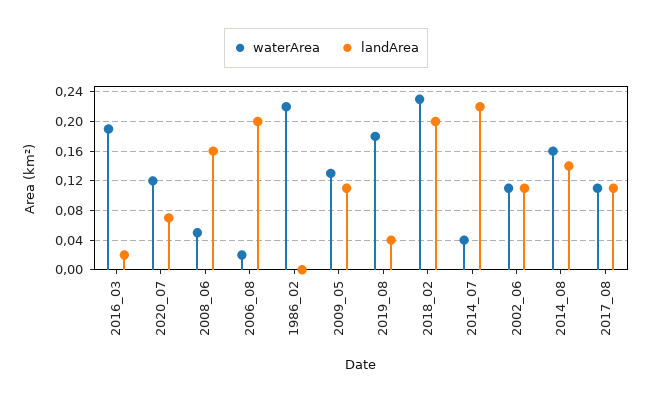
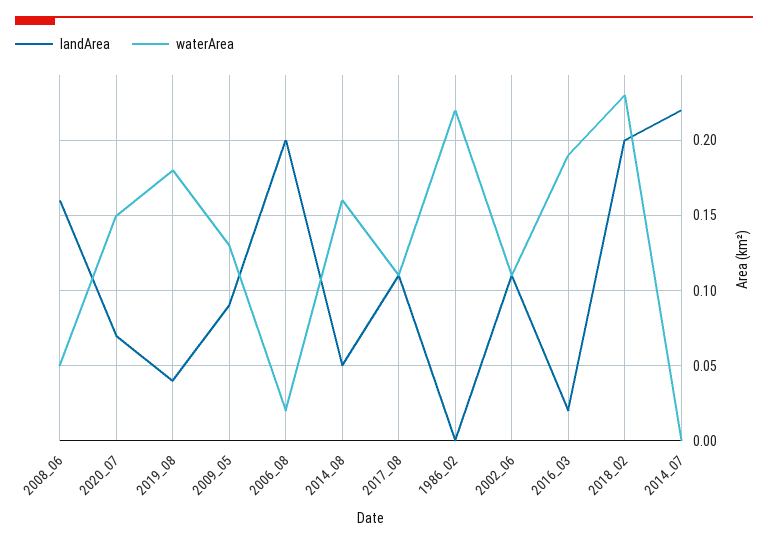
  {
    "waterArea": {
      "2016_03": 0.19,
-     "2020_07": 0.12,
+     "2020_07": 0.15,
      "2008_06": 0.05,
      "2006_08": 0.02,
      "1986_02": 0.22,
      "2009_05": 0.13,
      "2019_08": 0.18,
      "2018_02": 0.23,
-     "2014_07": 0.04,
+     "2014_07": 0,
      "2002_06": 0.11,
      "2014_08": 0.16,
      "2017_08": 0.11
    },
    "landArea": {
      "2016_03": 0.02,
      "2020_07": 0.07,
      "2008_06": 0.16,
      "2006_08": 0.2,
      "1986_02": 0,
-     "2009_05": 0.11,
+     "2009_05": 0.09,
      "2019_08": 0.04,
      "2018_02": 0.2,
      "2014_07": 0.22,
      "2002_06": 0.11,
-     "2014_08": 0.14,
+     "2014_08": 0.05,
      "2017_08": 0.11
    }
  }

